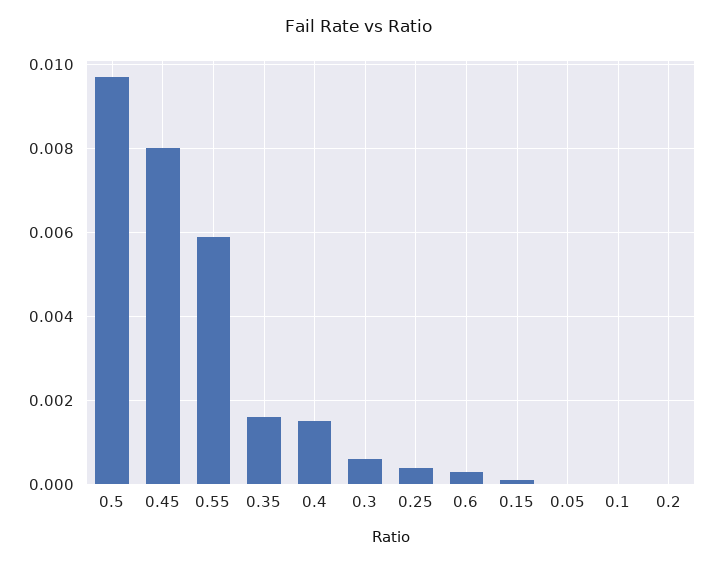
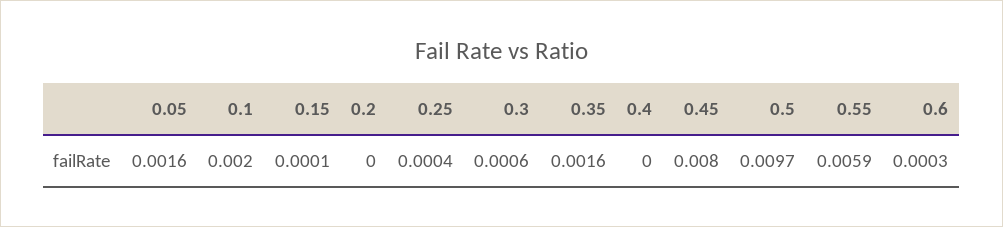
  {
    "0.5": 0.0097,
    "0.45": 0.008,
    "0.55": 0.0059,
    "0.35": 0.0016,
-   "0.4": 0.0015,
+   "0.4": 0,
    "0.3": 0.0006,
    "0.25": 0.0004,
    "0.6": 0.0003,
    "0.15": 0.0001,
-   "0.05": 0,
+   "0.05": 0.0016,
-   "0.1": 0,
+   "0.1": 0.002,
    "0.2": 0
  }

